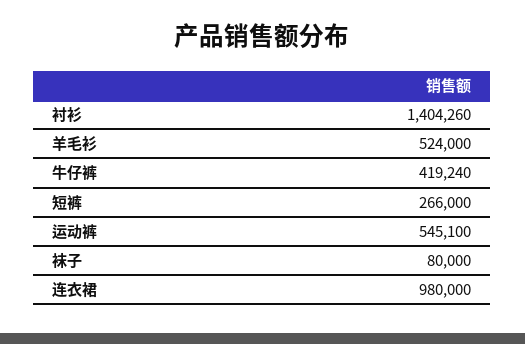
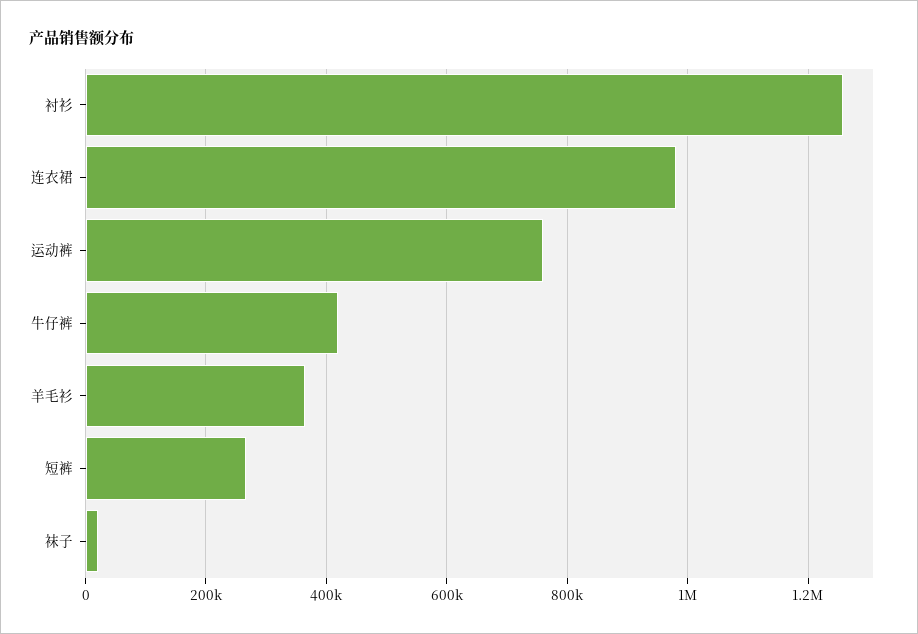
  {
-   "衬衫": 1404260,
+   "衬衫": 1260000,
-   "羊毛衫": 524000,
+   "羊毛衫": 360000,
    "牛仔裤": 419240,
    "短裤": 266000,
-   "运动裤": 545100,
+   "运动裤": 760000,
-   "袜子": 80000,
+   "袜子": 20000,
    "连衣裙": 980000
  }

